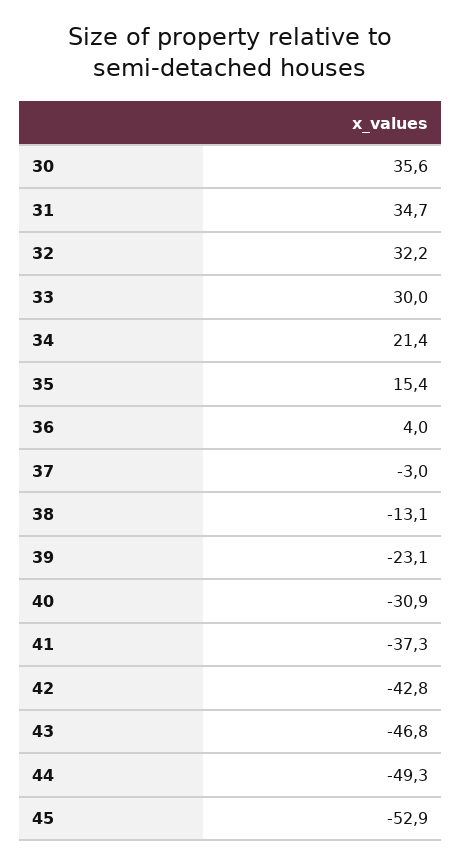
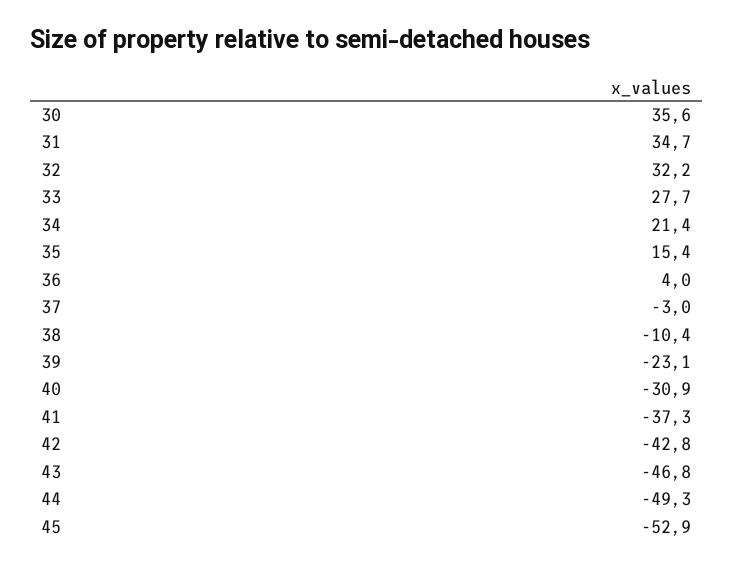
  {
    "30": 35.6,
    "31": 34.7,
    "32": 32.2,
-   "33": 30,
+   "33": 27.7,
    "34": 21.4,
    "35": 15.4,
    "36": 4,
    "37": -3,
-   "38": -13.1,
+   "38": -10.4,
    "39": -23.1,
    "40": -30.9,
    "41": -37.3,
    "42": -42.8,
    "43": -46.8,
    "44": -49.3,
    "45": -52.9
  }

